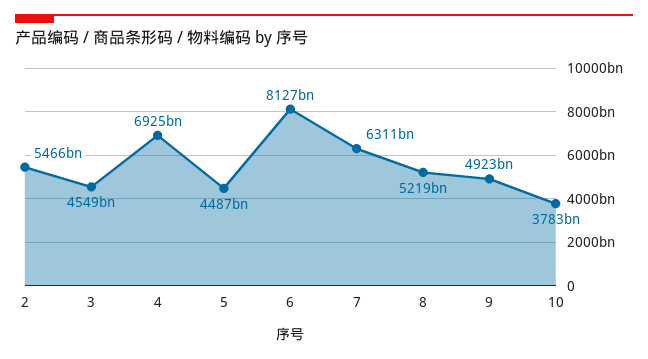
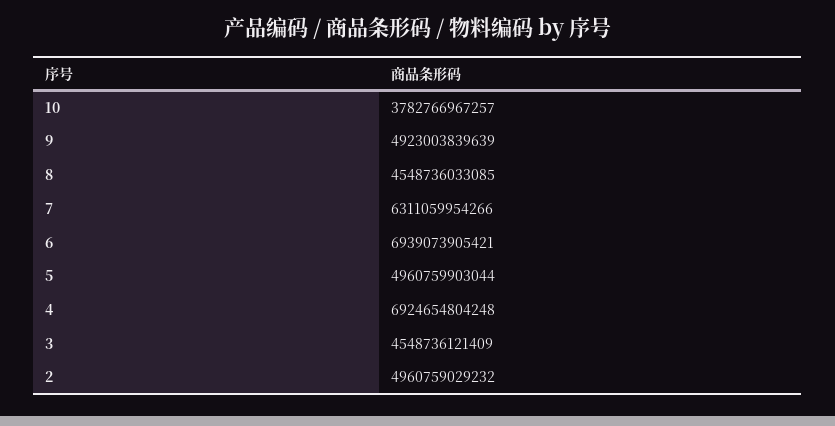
  {
-   "2": 5466000000000,
+   "2": 4960759029232,
    "3": 4548736121409,
    "4": 6924654804248,
-   "5": 4487000000000,
+   "5": 4960759903044,
-   "6": 8127000000000,
+   "6": 6939073905421,
    "7": 6311059954266,
-   "8": 5219000000000,
+   "8": 4548736033085,
    "9": 4923003839639,
    "10": 3782766967257
  }

